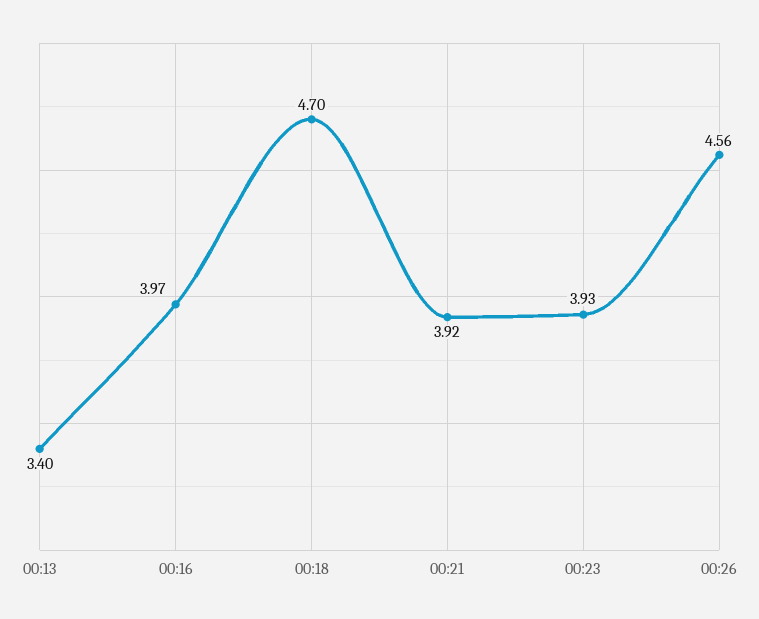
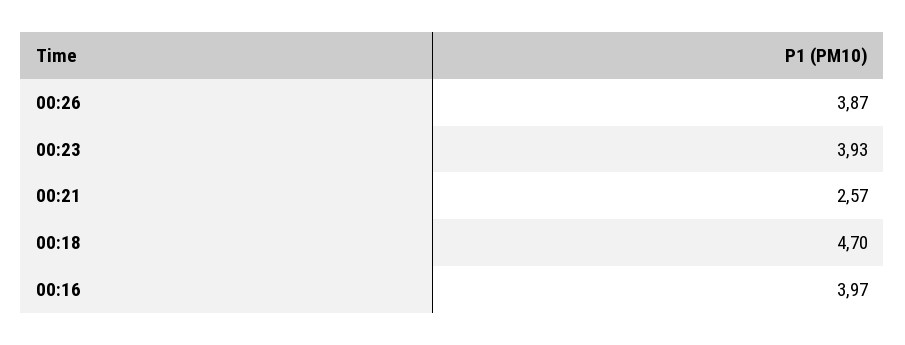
  {
-   "00:13": 3.4,
    "00:16": 3.97,
    "00:18": 4.7,
-   "00:21": 3.92,
+   "00:21": 2.57,
    "00:23": 3.93,
-   "00:26": 4.56
+   "00:26": 3.87
  }

